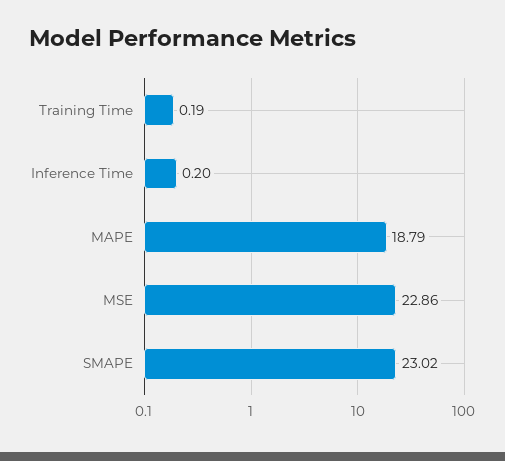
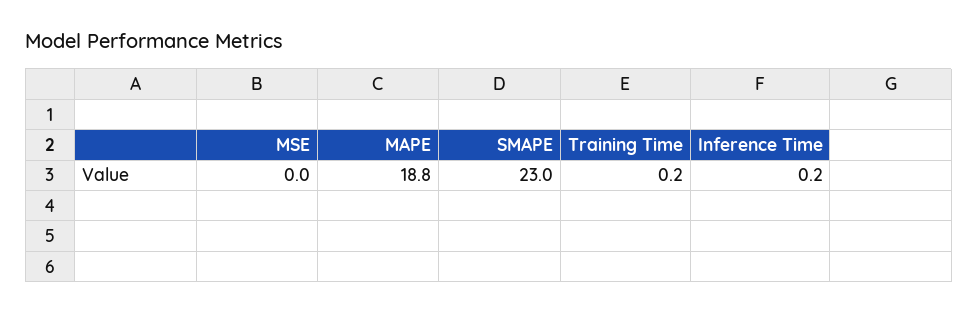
  {
    "Training Time": 0.19,
    "Inference Time": 0.2,
    "MAPE": 18.79,
-   "MSE": 22.86,
+   "MSE": 0,
    "SMAPE": 23.02
  }

